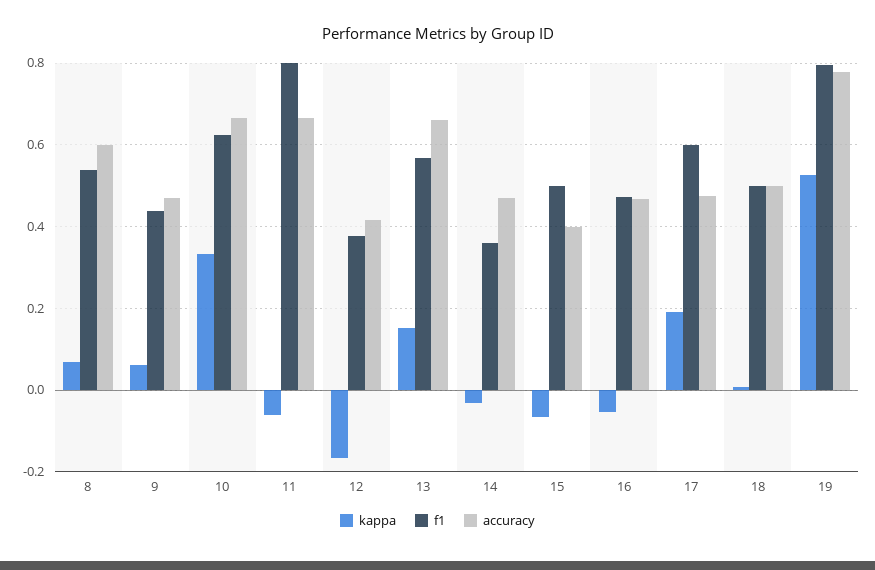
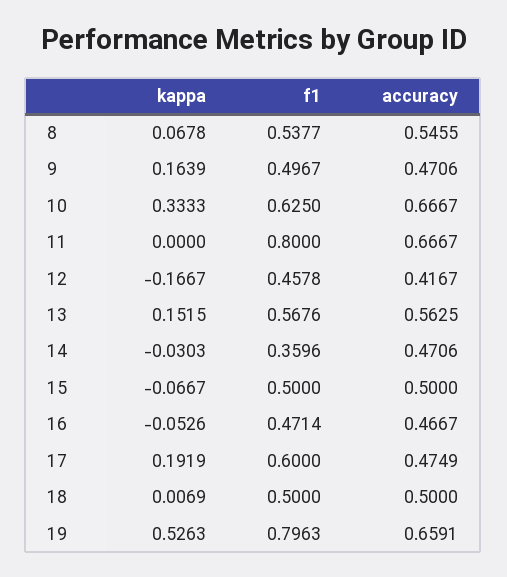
  {
    "kappa": {
      "8": 0.0678,
-     "9": 0.06,
+     "9": 0.1639,
      "10": 0.3333,
-     "11": -0.06,
+     "11": 0,
      "12": -0.1667,
      "13": 0.1515,
      "14": -0.0303,
      "15": -0.0667,
      "16": -0.0526,
      "17": 0.1919,
      "18": 0.0069,
      "19": 0.5263
    },
    "f1": {
      "8": 0.5377,
-     "9": 0.44,
+     "9": 0.4967,
      "10": 0.625,
      "11": 0.8,
-     "12": 0.38,
+     "12": 0.4578,
      "13": 0.5676,
      "14": 0.3596,
      "15": 0.5,
      "16": 0.4714,
      "17": 0.6,
      "18": 0.5,
      "19": 0.7963
    },
    "accuracy": {
-     "8": 0.6,
+     "8": 0.5455,
      "9": 0.4706,
      "10": 0.6667,
      "11": 0.6667,
      "12": 0.4167,
-     "13": 0.66,
+     "13": 0.5625,
      "14": 0.4706,
-     "15": 0.4,
+     "15": 0.5,
      "16": 0.4667,
      "17": 0.4749,
      "18": 0.5,
-     "19": 0.78
+     "19": 0.6591
    }
  }

